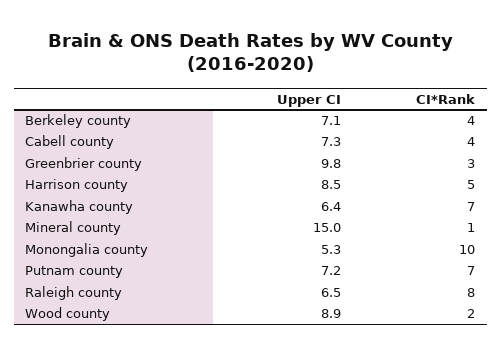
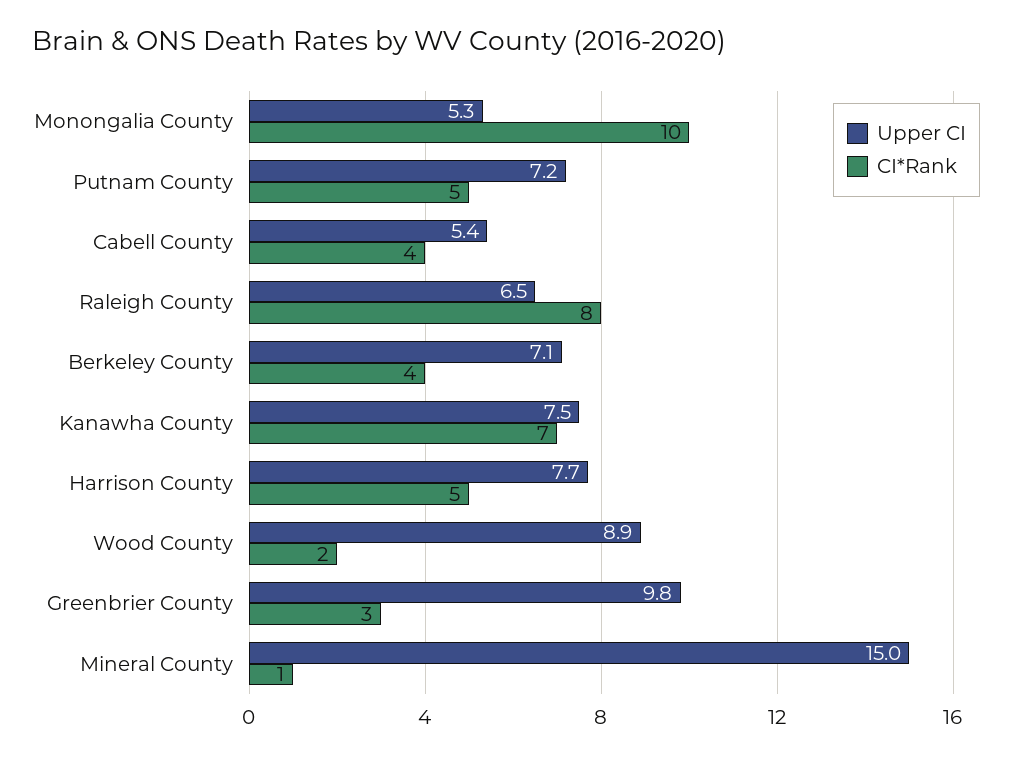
  {
    "Upper CI": {
      "Berkeley county": 7.1,
-     "Cabell county": 7.3,
+     "Cabell county": 5.4,
      "Greenbrier county": 9.8,
-     "Harrison county": 8.5,
+     "Harrison county": 7.7,
-     "Kanawha county": 6.4,
+     "Kanawha county": 7.5,
      "Mineral county": 15,
      "Monongalia county": 5.3,
      "Putnam county": 7.2,
      "Raleigh county": 6.5,
      "Wood county": 8.9
    },
    "CI*Rank": {
      "Berkeley county": 4,
      "Cabell county": 4,
      "Greenbrier county": 3,
      "Harrison county": 5,
      "Kanawha county": 7,
      "Mineral county": 1,
      "Monongalia county": 10,
-     "Putnam county": 7,
+     "Putnam county": 5,
      "Raleigh county": 8,
      "Wood county": 2
    }
  }

